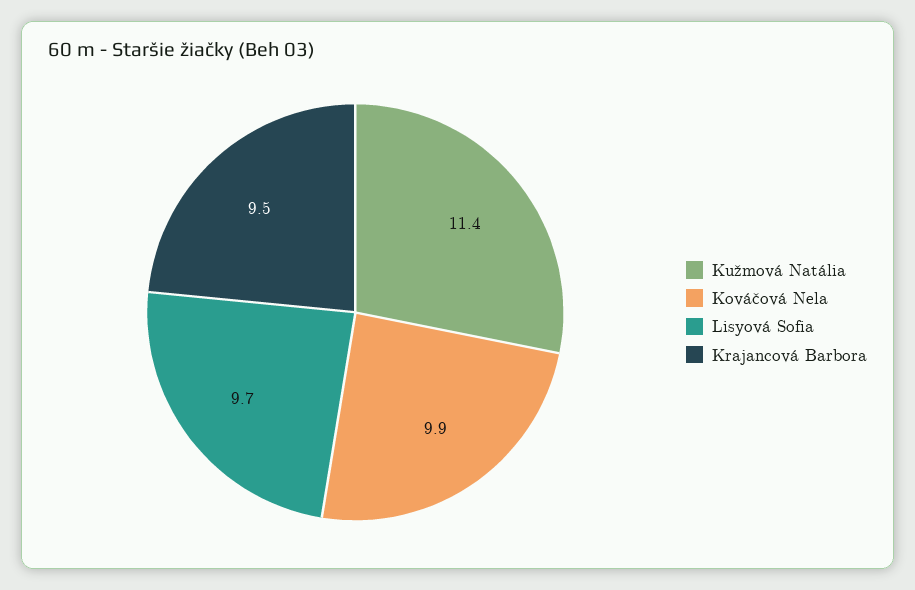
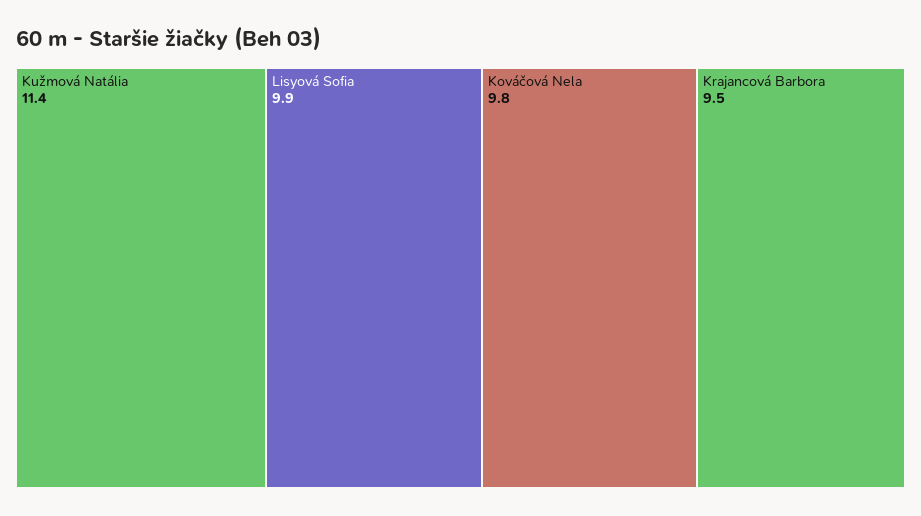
  {
    "Kužmová Natália": 11.4,
-   "Kováčová Nela": 9.9,
+   "Kováčová Nela": 9.8,
-   "Lisyová Sofia": 9.7,
+   "Lisyová Sofia": 9.9,
    "Krajancová Barbora": 9.5
  }

